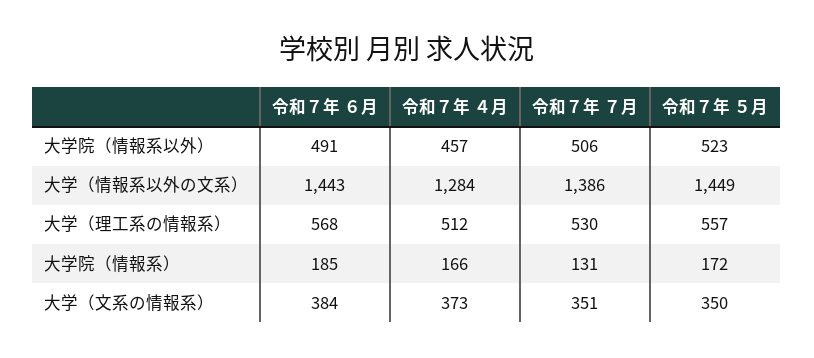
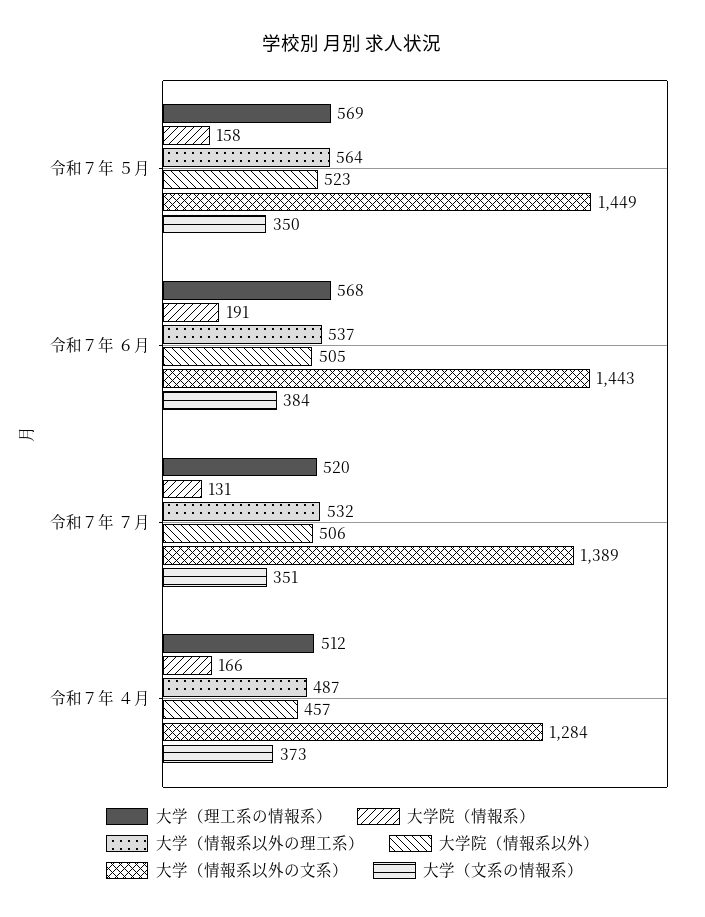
  {
    "大学院（情報系以外）": {
-     "令和７年 ６月": 491,
+     "令和７年 ６月": 505,
      "令和７年 ４月": 457,
      "令和７年 ７月": 506,
      "令和７年 ５月": 523
    },
    "大学（情報系以外の文系）": {
      "令和７年 ６月": 1443,
      "令和７年 ４月": 1284,
-     "令和７年 ７月": 1386,
+     "令和７年 ７月": 1389,
      "令和７年 ５月": 1449
    },
    "大学（理工系の情報系）": {
      "令和７年 ６月": 568,
      "令和７年 ４月": 512,
-     "令和７年 ７月": 530,
+     "令和７年 ７月": 520,
-     "令和７年 ５月": 557
+     "令和７年 ５月": 569
    },
    "大学院（情報系）": {
-     "令和７年 ６月": 185,
+     "令和７年 ６月": 191,
      "令和７年 ４月": 166,
      "令和７年 ７月": 131,
-     "令和７年 ５月": 172
+     "令和７年 ５月": 158
    },
    "大学（文系の情報系）": {
      "令和７年 ６月": 384,
      "令和７年 ４月": 373,
      "令和７年 ７月": 351,
      "令和７年 ５月": 350
-   }
+   },
+   "大学（情報系以外の理工系）": {
+     "令和７年 ５月": 564,
+     "令和７年 ６月": 537,
+     "令和７年 ７月": 532,
+     "令和７年 ４月": 487
+   }
  }

